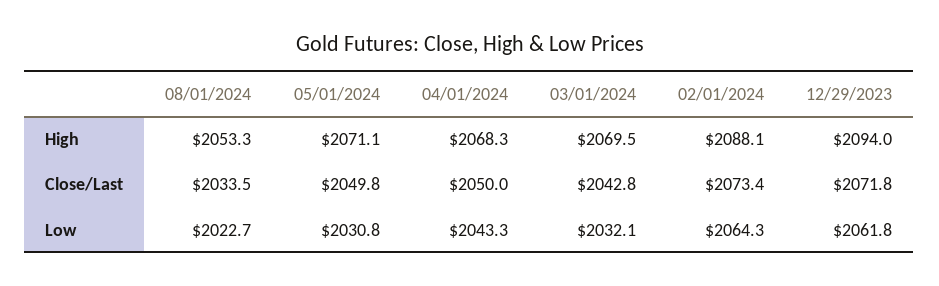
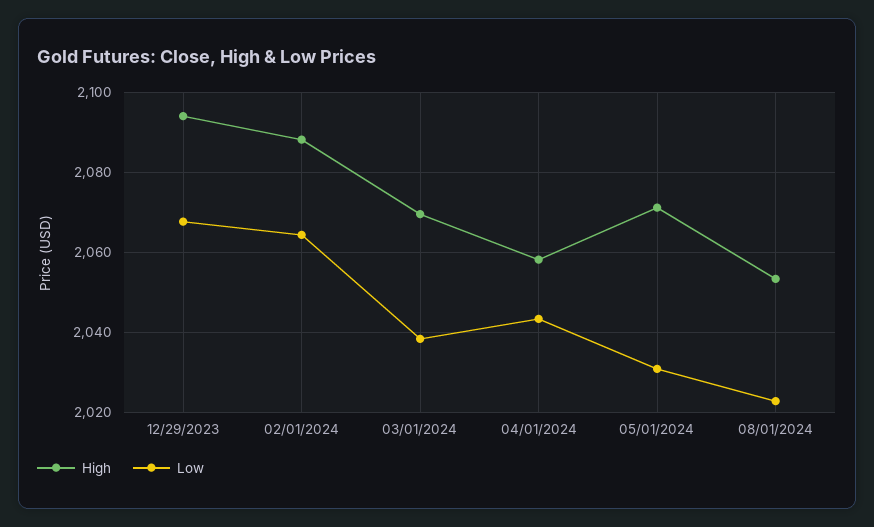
  {
    "High": {
      "08/01/2024": 2053.3,
      "05/01/2024": 2071.1,
-     "04/01/2024": 2068.3,
+     "04/01/2024": 2058,
      "03/01/2024": 2069.5,
      "02/01/2024": 2088.1,
      "12/29/2023": 2094
    },
-   "Close/Last": {
-     "08/01/2024": 2033.5,
-     "05/01/2024": 2049.8,
-     "04/01/2024": 2050,
-     "03/01/2024": 2042.8,
-     "02/01/2024": 2073.4,
-     "12/29/2023": 2071.8
-   },
    "Low": {
      "08/01/2024": 2022.7,
      "05/01/2024": 2030.8,
      "04/01/2024": 2043.3,
-     "03/01/2024": 2032.1,
+     "03/01/2024": 2038,
      "02/01/2024": 2064.3,
-     "12/29/2023": 2061.8
+     "12/29/2023": 2068
    }
  }

